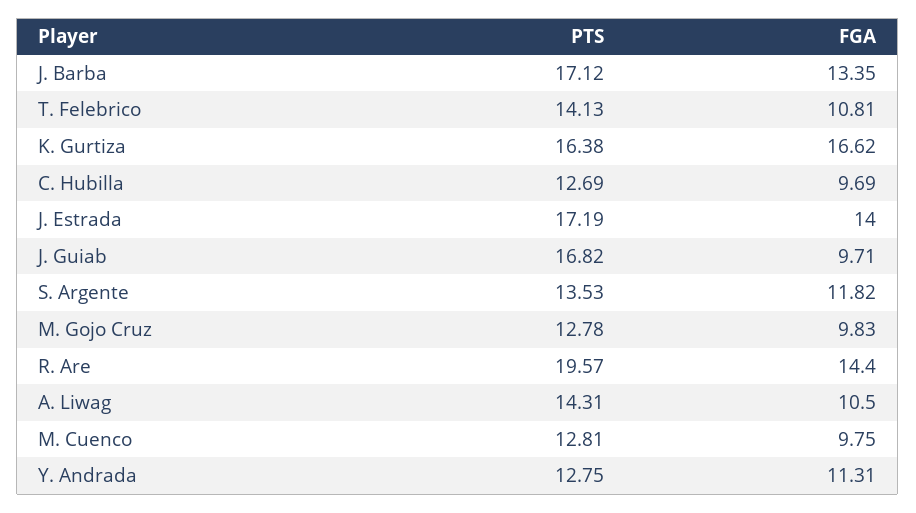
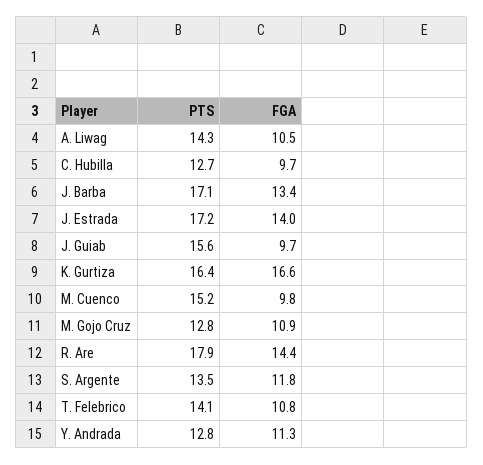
  {
    "PTS": {
      "J. Barba": 17.12,
      "T. Felebrico": 14.13,
      "K. Gurtiza": 16.38,
      "C. Hubilla": 12.69,
      "J. Estrada": 17.19,
-     "J. Guiab": 16.82,
+     "J. Guiab": 15.6,
      "S. Argente": 13.53,
      "M. Gojo Cruz": 12.78,
-     "R. Are": 19.57,
+     "R. Are": 17.9,
      "A. Liwag": 14.31,
-     "M. Cuenco": 12.81,
+     "M. Cuenco": 15.2,
      "Y. Andrada": 12.75
    },
    "FGA": {
      "J. Barba": 13.35,
      "T. Felebrico": 10.81,
      "K. Gurtiza": 16.62,
      "C. Hubilla": 9.69,
      "J. Estrada": 14,
      "J. Guiab": 9.71,
      "S. Argente": 11.82,
-     "M. Gojo Cruz": 9.83,
+     "M. Gojo Cruz": 10.9,
      "R. Are": 14.4,
      "A. Liwag": 10.5,
      "M. Cuenco": 9.75,
      "Y. Andrada": 11.31
    }
  }

